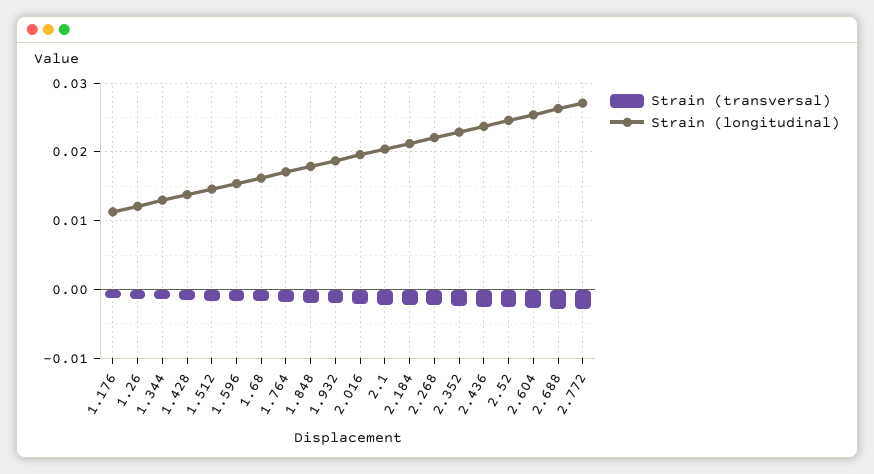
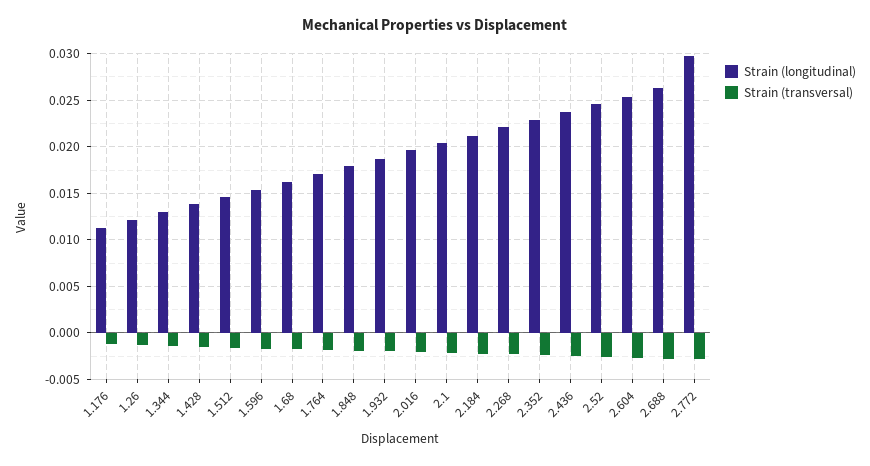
  {
    "Strain (transversal)": {
      "1.176": -0.001,
      "1.26": -0.001,
      "1.344": -0.001,
      "1.428": -0.002,
      "1.512": -0.002,
      "1.596": -0.002,
      "1.68": -0.002,
      "1.764": -0.002,
      "1.848": -0.002,
      "1.932": -0.002,
      "2.016": -0.002,
      "2.1": -0.002,
      "2.184": -0.002,
      "2.268": -0.002,
      "2.352": -0.002,
      "2.436": -0.003,
      "2.52": -0.003,
      "2.604": -0.003,
      "2.688": -0.003,
      "2.772": -0.003
    },
    "Strain (longitudinal)": {
      "1.176": 0.011,
      "1.26": 0.012,
      "1.344": 0.013,
      "1.428": 0.014,
      "1.512": 0.015,
      "1.596": 0.015,
      "1.68": 0.016,
      "1.764": 0.017,
      "1.848": 0.018,
      "1.932": 0.019,
      "2.016": 0.02,
      "2.1": 0.02,
      "2.184": 0.021,
      "2.268": 0.022,
      "2.352": 0.023,
      "2.436": 0.024,
      "2.52": 0.025,
      "2.604": 0.025,
      "2.688": 0.026,
-     "2.772": 0.027
+     "2.772": 0.03
    }
  }

